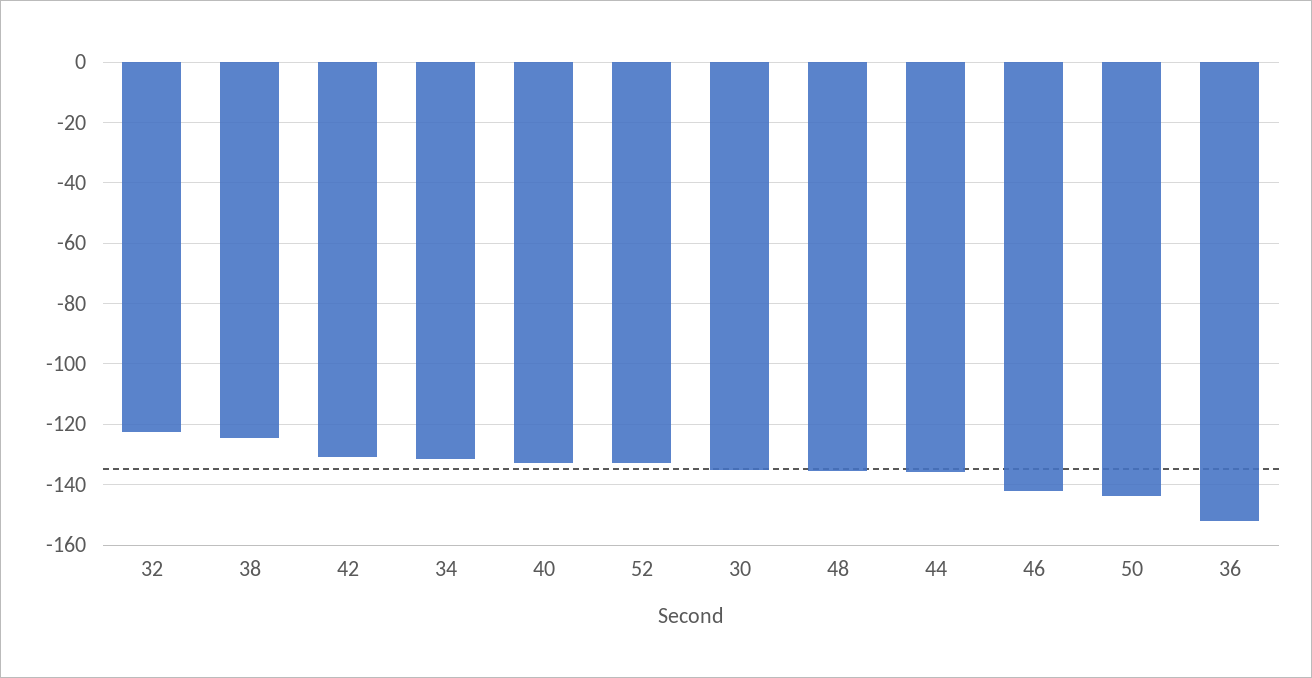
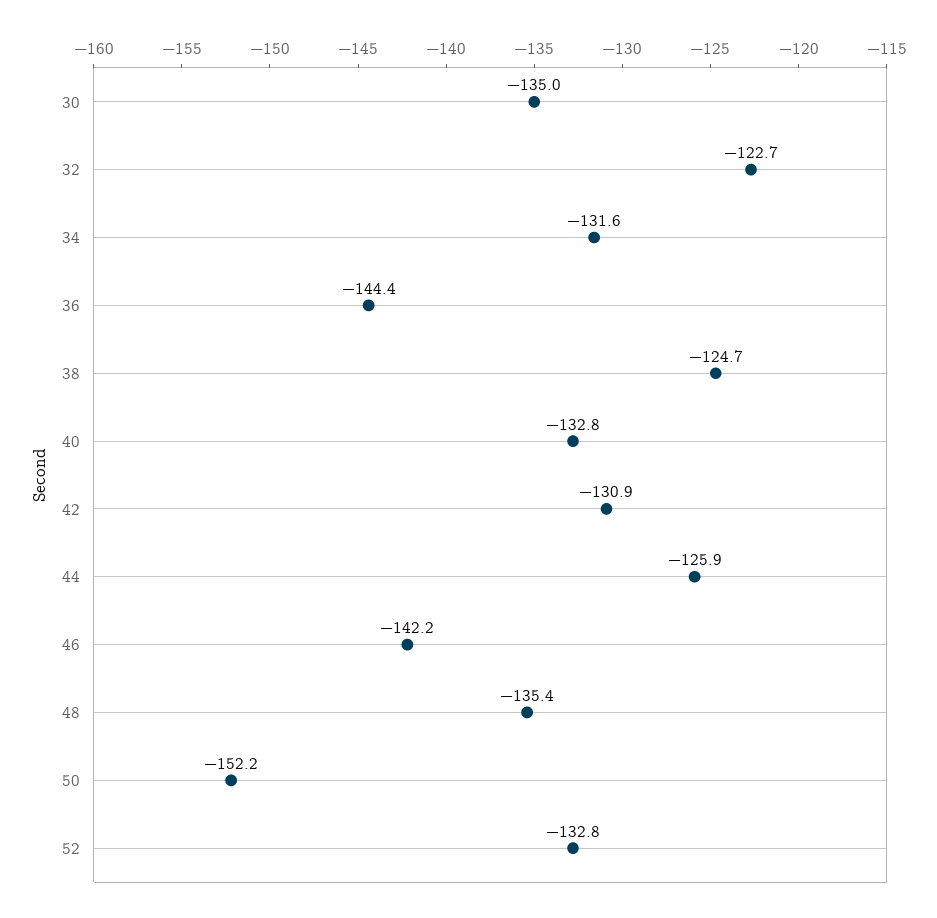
  {
    "32": -122.7,
    "38": -124.7,
    "42": -130.9,
    "34": -131.6,
    "40": -132.8,
    "52": -132.8,
    "30": -135,
    "48": -135.4,
-   "44": -136,
+   "44": -125.9,
    "46": -142.2,
-   "50": -144,
+   "50": -152.2,
-   "36": -152
+   "36": -144.4
  }

